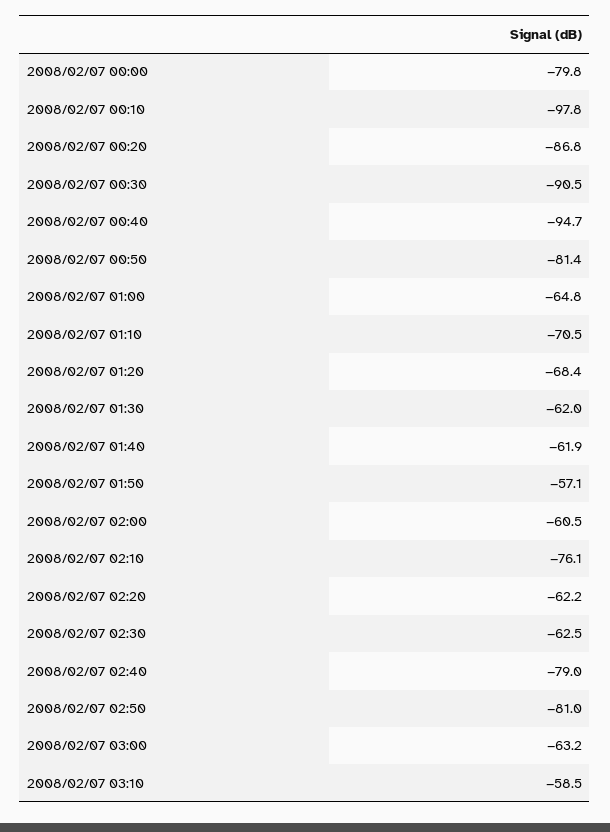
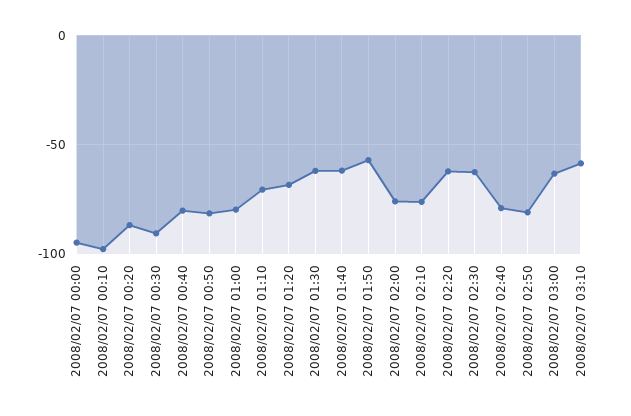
  {
-   "2008/02/07 00:00": -79.8,
+   "2008/02/07 00:00": -95,
    "2008/02/07 00:10": -97.8,
    "2008/02/07 00:20": -86.8,
    "2008/02/07 00:30": -90.5,
-   "2008/02/07 00:40": -94.7,
+   "2008/02/07 00:40": -80,
    "2008/02/07 00:50": -81.4,
-   "2008/02/07 01:00": -64.8,
+   "2008/02/07 01:00": -80,
    "2008/02/07 01:10": -70.5,
    "2008/02/07 01:20": -68.4,
    "2008/02/07 01:30": -62,
    "2008/02/07 01:40": -61.9,
    "2008/02/07 01:50": -57.1,
-   "2008/02/07 02:00": -60.5,
+   "2008/02/07 02:00": -75,
    "2008/02/07 02:10": -76.1,
    "2008/02/07 02:20": -62.2,
    "2008/02/07 02:30": -62.5,
    "2008/02/07 02:40": -79,
    "2008/02/07 02:50": -81,
    "2008/02/07 03:00": -63.2,
    "2008/02/07 03:10": -58.5
  }

